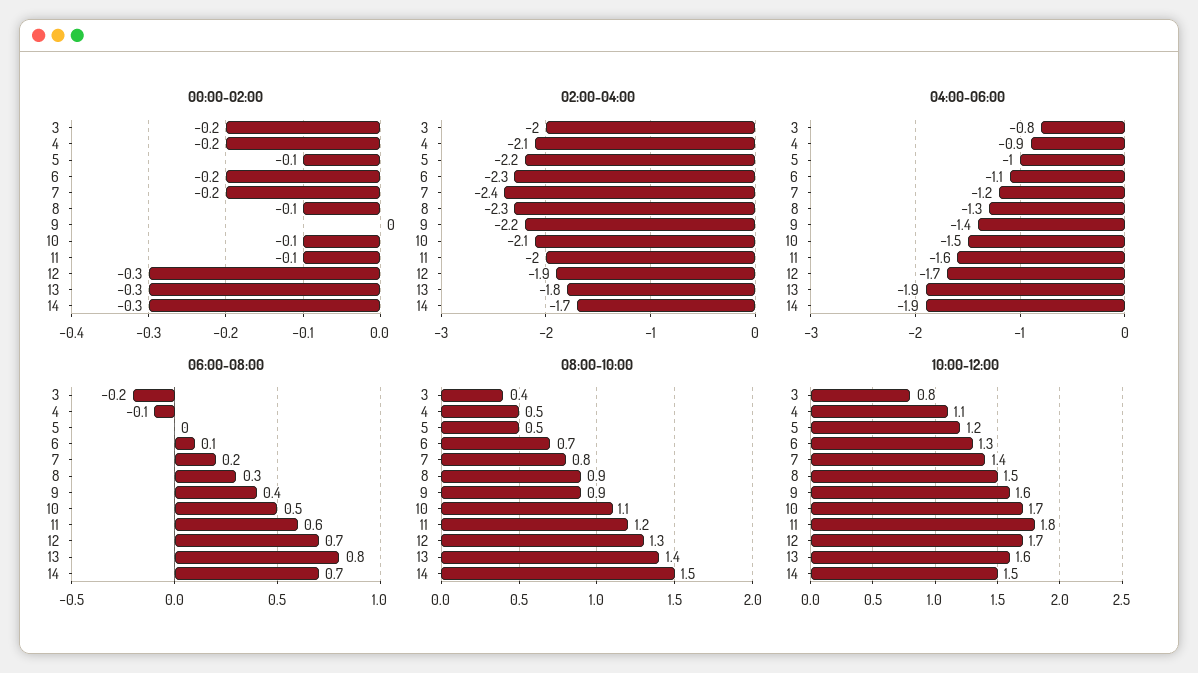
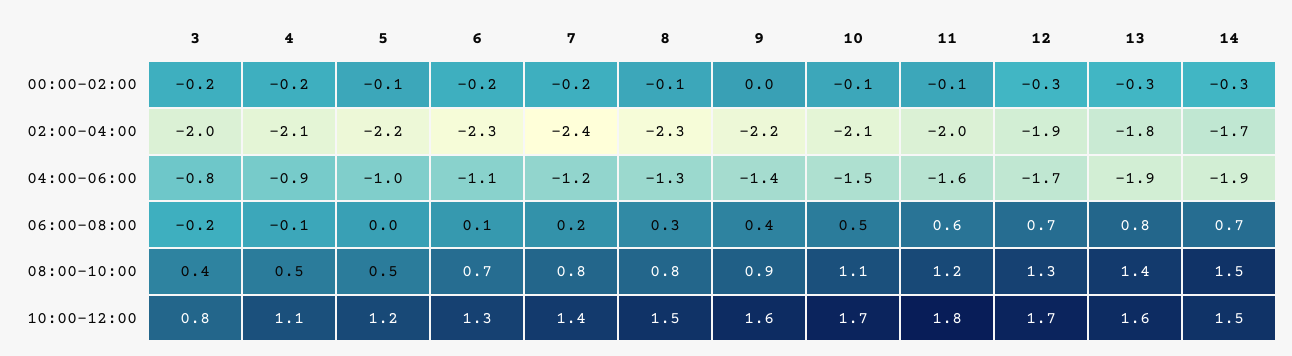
  {
    "00:00-02:00": {
      "3": -0.2,
      "4": -0.2,
      "5": -0.1,
      "6": -0.2,
      "7": -0.2,
      "8": -0.1,
      "9": 0,
      "10": -0.1,
      "11": -0.1,
      "12": -0.3,
      "13": -0.3,
      "14": -0.3
    },
    "02:00-04:00": {
      "3": -2,
      "4": -2.1,
      "5": -2.2,
      "6": -2.3,
      "7": -2.4,
      "8": -2.3,
      "9": -2.2,
      "10": -2.1,
      "11": -2,
      "12": -1.9,
      "13": -1.8,
      "14": -1.7
    },
    "04:00-06:00": {
      "3": -0.8,
      "4": -0.9,
      "5": -1,
      "6": -1.1,
      "7": -1.2,
      "8": -1.3,
      "9": -1.4,
      "10": -1.5,
      "11": -1.6,
      "12": -1.7,
      "13": -1.9,
      "14": -1.9
    },
    "06:00-08:00": {
      "3": -0.2,
      "4": -0.1,
      "5": 0,
      "6": 0.1,
      "7": 0.2,
      "8": 0.3,
      "9": 0.4,
      "10": 0.5,
      "11": 0.6,
      "12": 0.7,
      "13": 0.8,
      "14": 0.7
    },
    "08:00-10:00": {
      "3": 0.4,
      "4": 0.5,
      "5": 0.5,
      "6": 0.7,
      "7": 0.8,
-     "8": 0.9,
+     "8": 0.8,
      "9": 0.9,
      "10": 1.1,
      "11": 1.2,
      "12": 1.3,
      "13": 1.4,
      "14": 1.5
    },
    "10:00-12:00": {
      "3": 0.8,
      "4": 1.1,
      "5": 1.2,
      "6": 1.3,
      "7": 1.4,
      "8": 1.5,
      "9": 1.6,
      "10": 1.7,
      "11": 1.8,
      "12": 1.7,
      "13": 1.6,
      "14": 1.5
    }
  }

